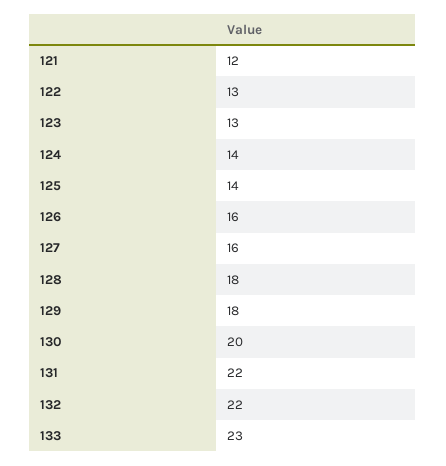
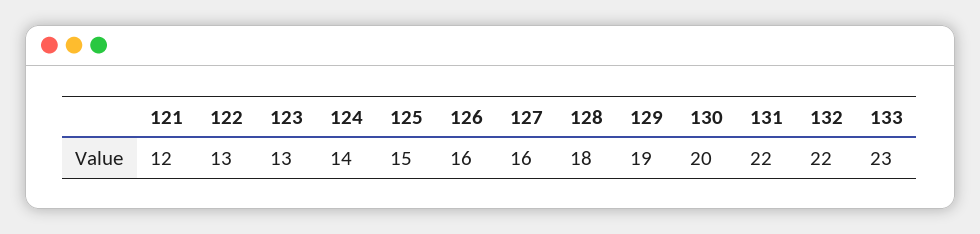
  {
    "121": 12,
    "122": 13,
    "123": 13,
    "124": 14,
-   "125": 14,
+   "125": 15,
    "126": 16,
    "127": 16,
    "128": 18,
-   "129": 18,
+   "129": 19,
    "130": 20,
    "131": 22,
    "132": 22,
    "133": 23
  }

